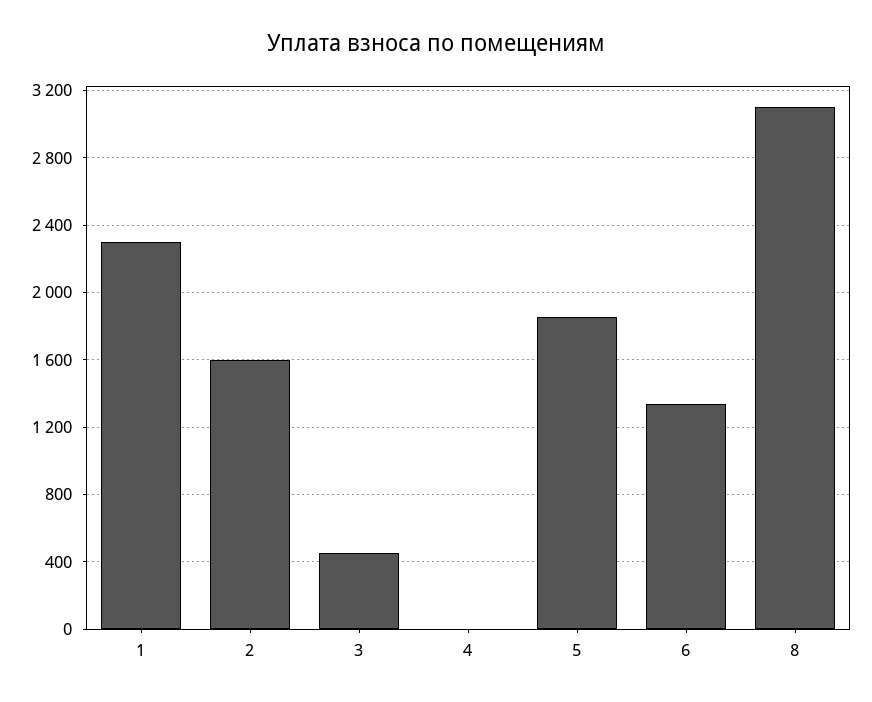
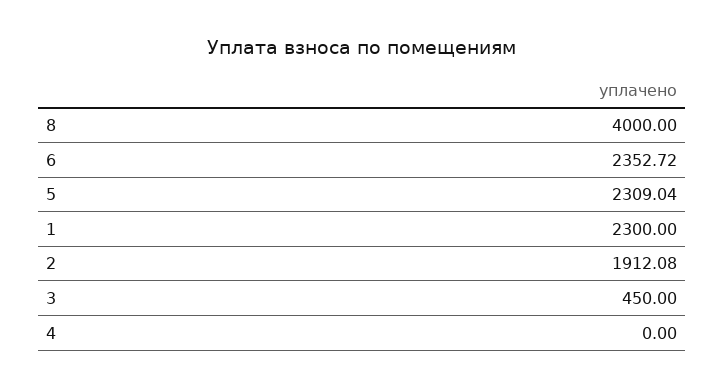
  {
    "1": 2300,
-   "2": 1600,
+   "2": 1912.08,
    "3": 450,
    "4": 0,
-   "5": 1850,
+   "5": 2309.04,
-   "6": 1350,
+   "6": 2352.72,
-   "8": 3100
+   "8": 4000
  }

